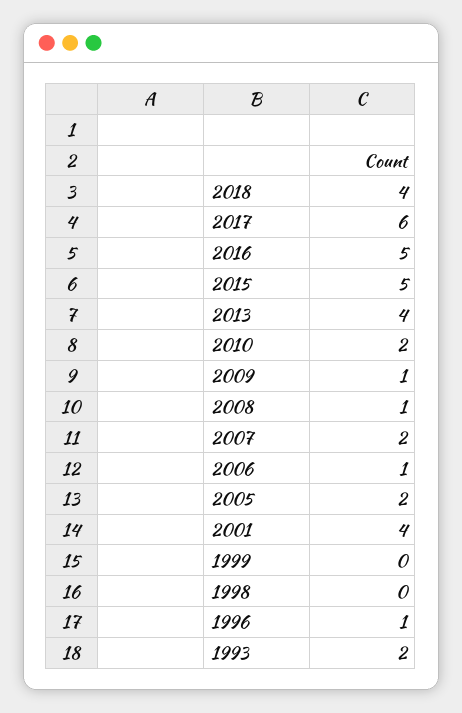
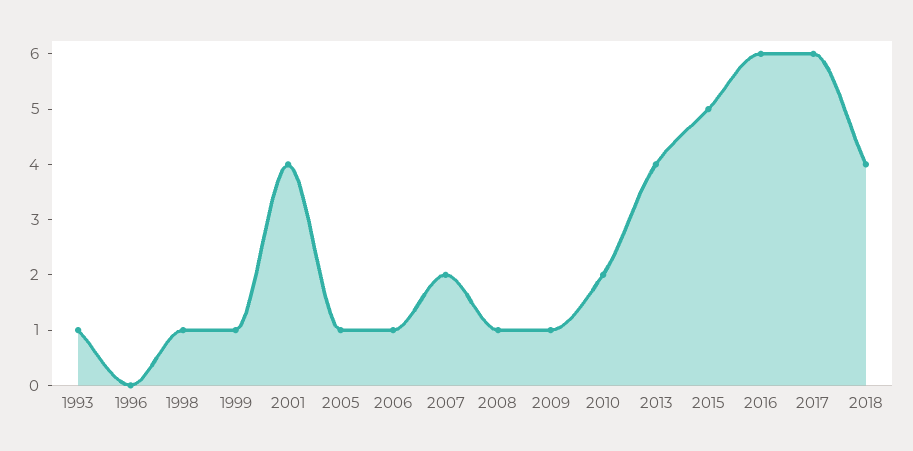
  {
    "2018": 4,
    "2017": 6,
-   "2016": 5,
+   "2016": 6,
    "2015": 5,
    "2013": 4,
    "2010": 2,
    "2009": 1,
    "2008": 1,
    "2007": 2,
    "2006": 1,
-   "2005": 2,
+   "2005": 1,
    "2001": 4,
-   "1999": 0,
+   "1999": 1,
-   "1998": 0,
+   "1998": 1,
-   "1996": 1,
+   "1996": 0,
-   "1993": 2
+   "1993": 1
  }

